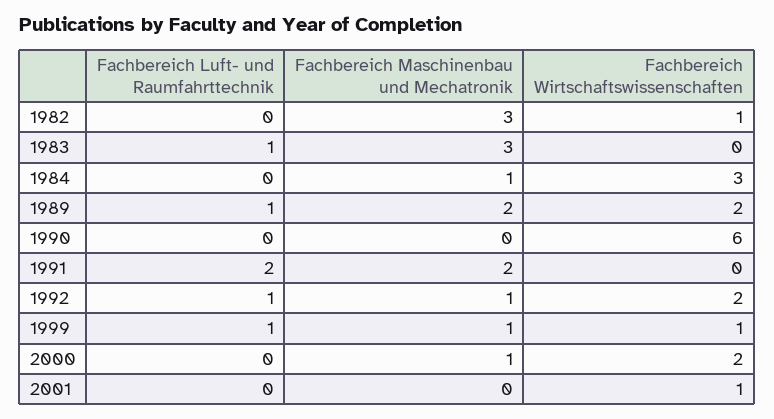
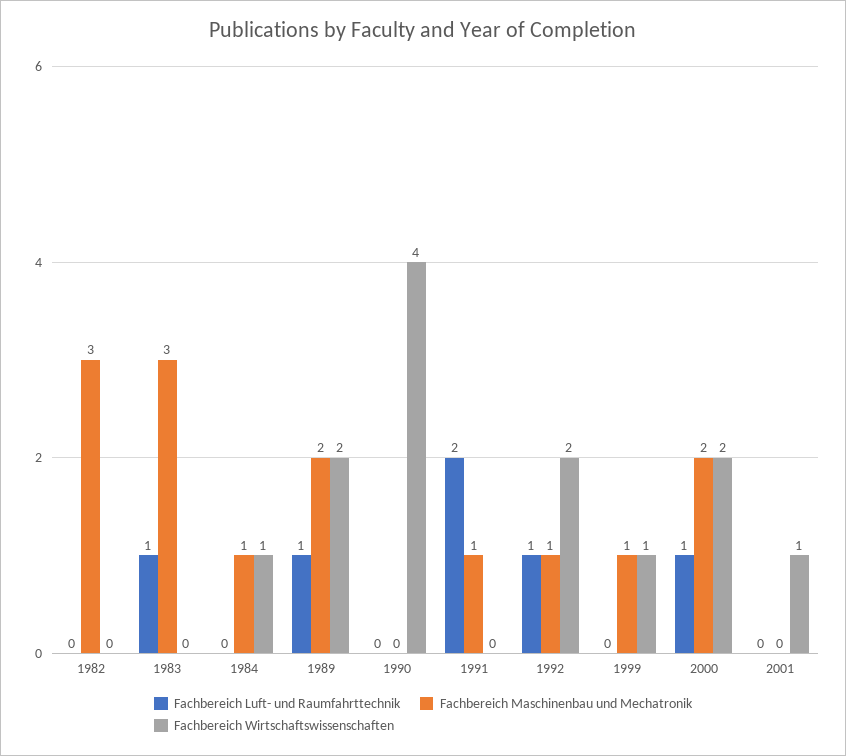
  {
    "Fachbereich Luft- und Raumfahrttechnik": {
      "1982": 0,
      "1983": 1,
      "1984": 0,
      "1989": 1,
      "1990": 0,
      "1991": 2,
      "1992": 1,
-     "1999": 1,
+     "1999": 0,
-     "2000": 0,
+     "2000": 1,
      "2001": 0
    },
    "Fachbereich Maschinenbau und Mechatronik": {
      "1982": 3,
      "1983": 3,
      "1984": 1,
      "1989": 2,
      "1990": 0,
-     "1991": 2,
+     "1991": 1,
      "1992": 1,
      "1999": 1,
-     "2000": 1,
+     "2000": 2,
      "2001": 0
    },
    "Fachbereich Wirtschaftswissenschaften": {
-     "1982": 1,
+     "1982": 0,
      "1983": 0,
-     "1984": 3,
+     "1984": 1,
      "1989": 2,
-     "1990": 6,
+     "1990": 4,
      "1991": 0,
      "1992": 2,
      "1999": 1,
      "2000": 2,
      "2001": 1
    }
  }

